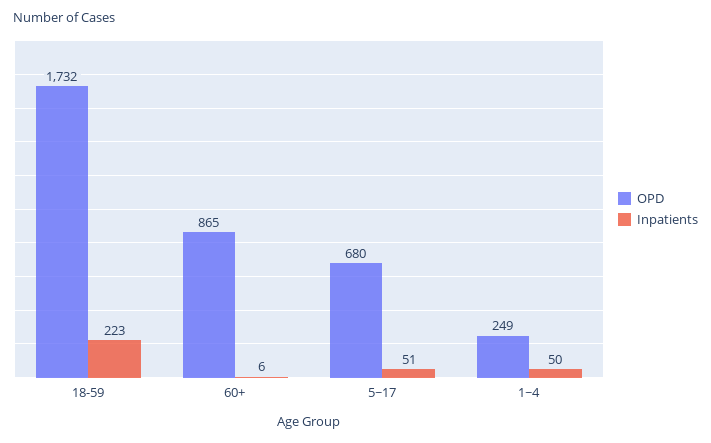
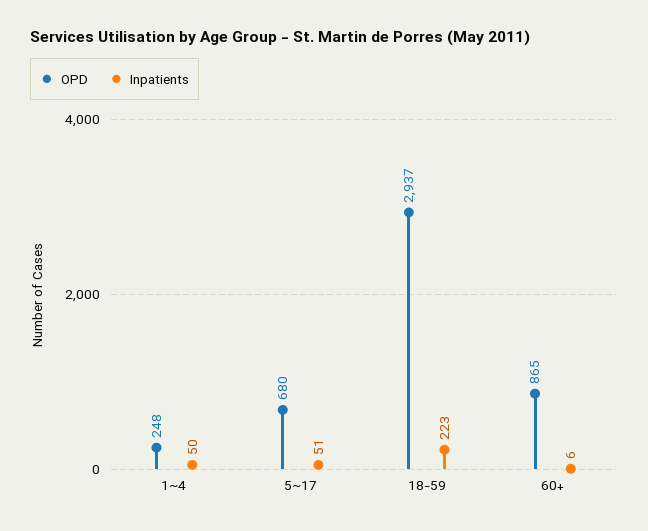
  {
    "OPD": {
-     "18-59": 1732,
+     "18-59": 2937,
      "60+": 865,
      "5~17": 680,
-     "1~4": 249
+     "1~4": 248
    },
    "Inpatients": {
      "18-59": 223,
      "60+": 6,
      "5~17": 51,
      "1~4": 50
    }
  }

